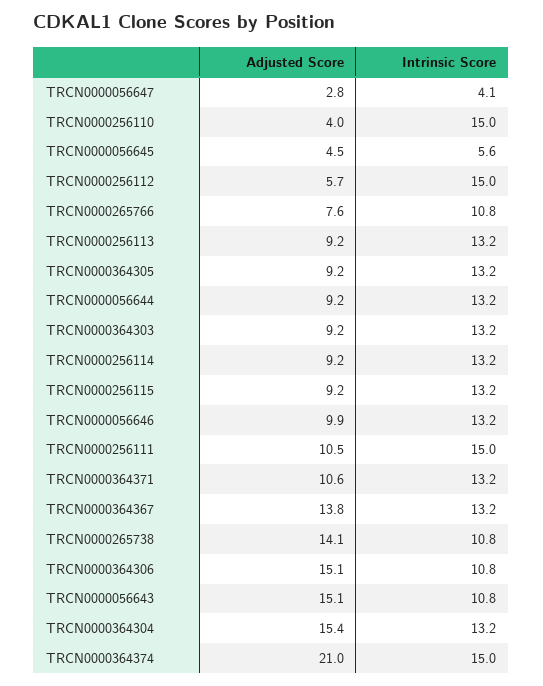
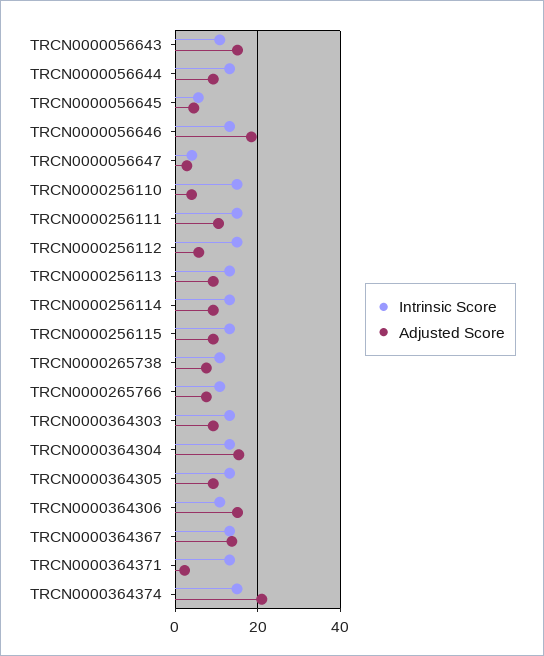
  {
    "Adjusted Score": {
      "TRCN0000056647": 2.8,
      "TRCN0000256110": 4,
      "TRCN0000056645": 4.5,
      "TRCN0000256112": 5.7,
      "TRCN0000265766": 7.6,
      "TRCN0000256113": 9.2,
      "TRCN0000364305": 9.2,
      "TRCN0000056644": 9.2,
      "TRCN0000364303": 9.2,
      "TRCN0000256114": 9.2,
      "TRCN0000256115": 9.2,
-     "TRCN0000056646": 9.9,
+     "TRCN0000056646": 18,
      "TRCN0000256111": 10.5,
-     "TRCN0000364371": 10.6,
+     "TRCN0000364371": 2,
      "TRCN0000364367": 13.8,
-     "TRCN0000265738": 14.1,
+     "TRCN0000265738": 8,
      "TRCN0000364306": 15.1,
      "TRCN0000056643": 15.1,
      "TRCN0000364304": 15.4,
      "TRCN0000364374": 21
    },
    "Intrinsic Score": {
      "TRCN0000056647": 4.1,
      "TRCN0000256110": 15,
      "TRCN0000056645": 5.6,
      "TRCN0000256112": 15,
      "TRCN0000265766": 10.8,
      "TRCN0000256113": 13.2,
      "TRCN0000364305": 13.2,
      "TRCN0000056644": 13.2,
      "TRCN0000364303": 13.2,
      "TRCN0000256114": 13.2,
      "TRCN0000256115": 13.2,
      "TRCN0000056646": 13.2,
      "TRCN0000256111": 15,
      "TRCN0000364371": 13.2,
      "TRCN0000364367": 13.2,
      "TRCN0000265738": 10.8,
      "TRCN0000364306": 10.8,
      "TRCN0000056643": 10.8,
      "TRCN0000364304": 13.2,
      "TRCN0000364374": 15
    }
  }

